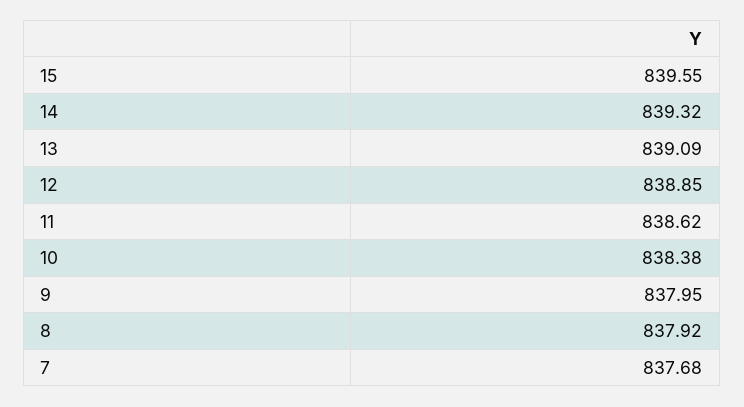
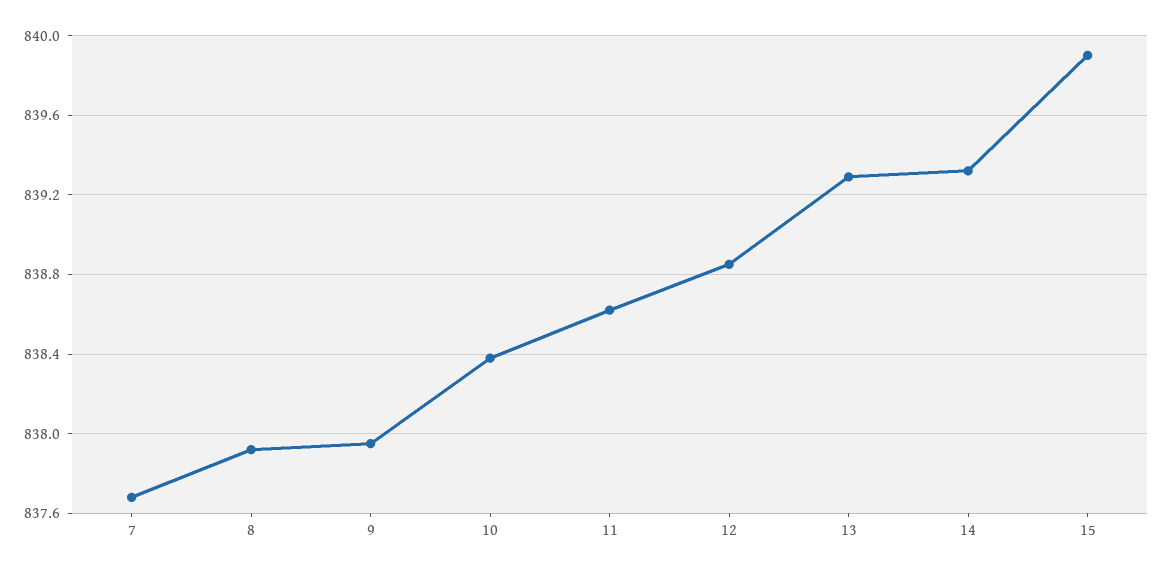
  {
-   "15": 839.55,
+   "15": 839.9,
    "14": 839.32,
-   "13": 839.09,
+   "13": 839.3,
    "12": 838.85,
    "11": 838.62,
    "10": 838.38,
    "9": 837.95,
    "8": 837.92,
    "7": 837.68
  }

